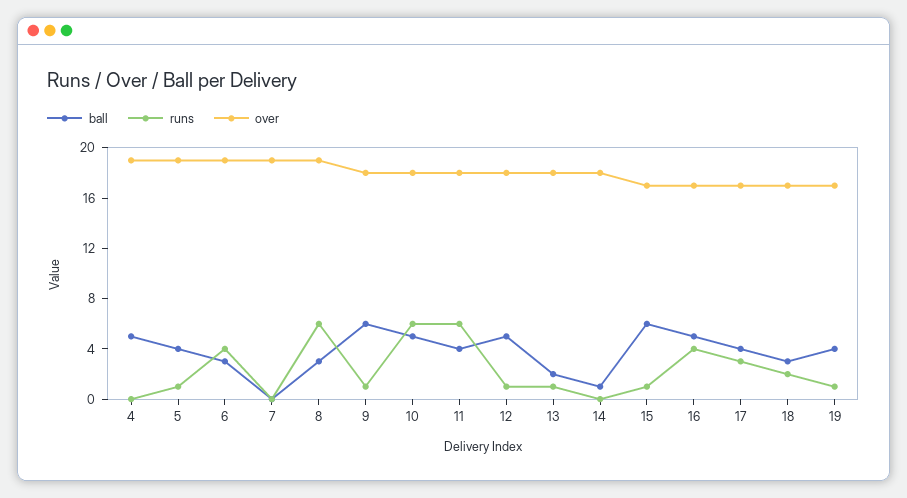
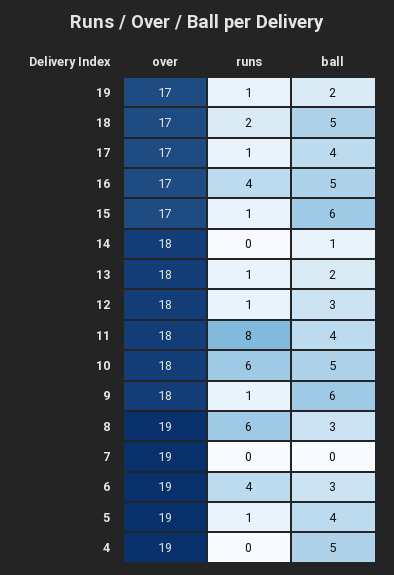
  {
    "ball": {
      "4": 5,
      "5": 4,
      "6": 3,
      "7": 0,
      "8": 3,
      "9": 6,
      "10": 5,
      "11": 4,
-     "12": 5,
+     "12": 3,
      "13": 2,
      "14": 1,
      "15": 6,
      "16": 5,
      "17": 4,
-     "18": 3,
+     "18": 5,
-     "19": 4
+     "19": 2
    },
    "runs": {
      "4": 0,
      "5": 1,
      "6": 4,
      "7": 0,
      "8": 6,
      "9": 1,
      "10": 6,
-     "11": 6,
+     "11": 8,
      "12": 1,
      "13": 1,
      "14": 0,
      "15": 1,
      "16": 4,
-     "17": 3,
+     "17": 1,
      "18": 2,
      "19": 1
    },
    "over": {
      "4": 19,
      "5": 19,
      "6": 19,
      "7": 19,
      "8": 19,
      "9": 18,
      "10": 18,
      "11": 18,
      "12": 18,
      "13": 18,
      "14": 18,
      "15": 17,
      "16": 17,
      "17": 17,
      "18": 17,
      "19": 17
    }
  }

